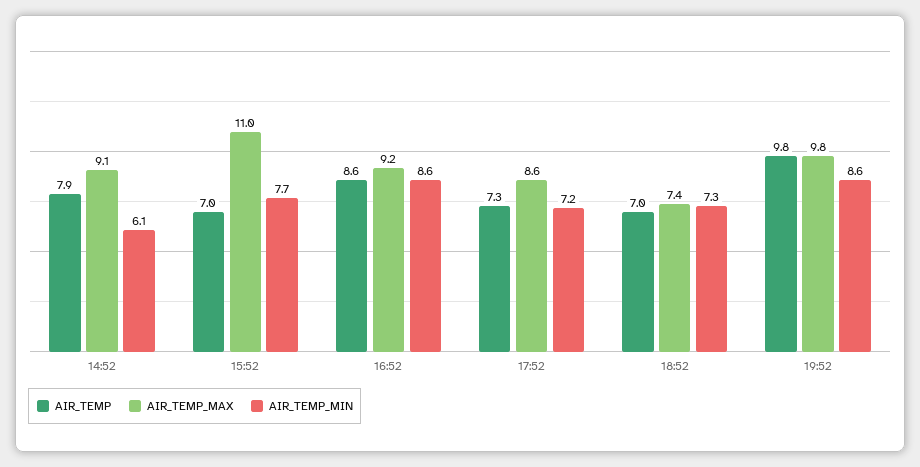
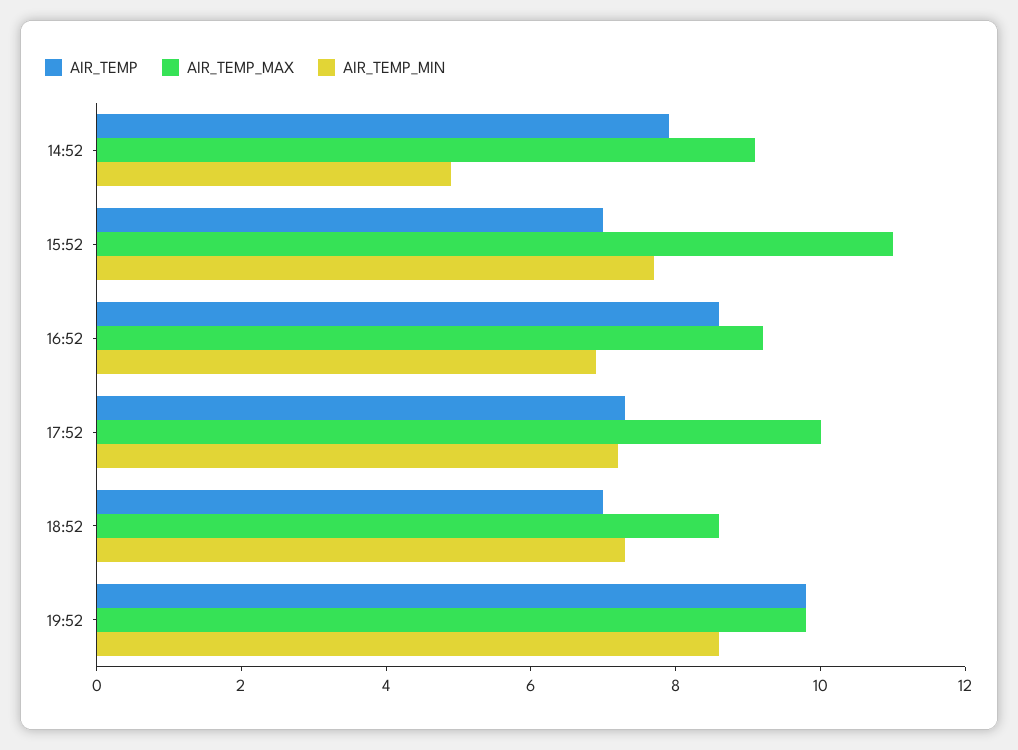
  {
    "AIR_TEMP": {
      "14:52": 7.9,
      "15:52": 7,
      "16:52": 8.6,
      "17:52": 7.3,
      "18:52": 7,
      "19:52": 9.8
    },
    "AIR_TEMP_MAX": {
      "14:52": 9.1,
      "15:52": 11,
      "16:52": 9.2,
-     "17:52": 8.6,
+     "17:52": 10,
-     "18:52": 7.4,
+     "18:52": 8.5,
      "19:52": 9.8
    },
    "AIR_TEMP_MIN": {
-     "14:52": 6.1,
+     "14:52": 5,
      "15:52": 7.7,
-     "16:52": 8.6,
+     "16:52": 7,
      "17:52": 7.2,
      "18:52": 7.3,
      "19:52": 8.6
    }
  }

